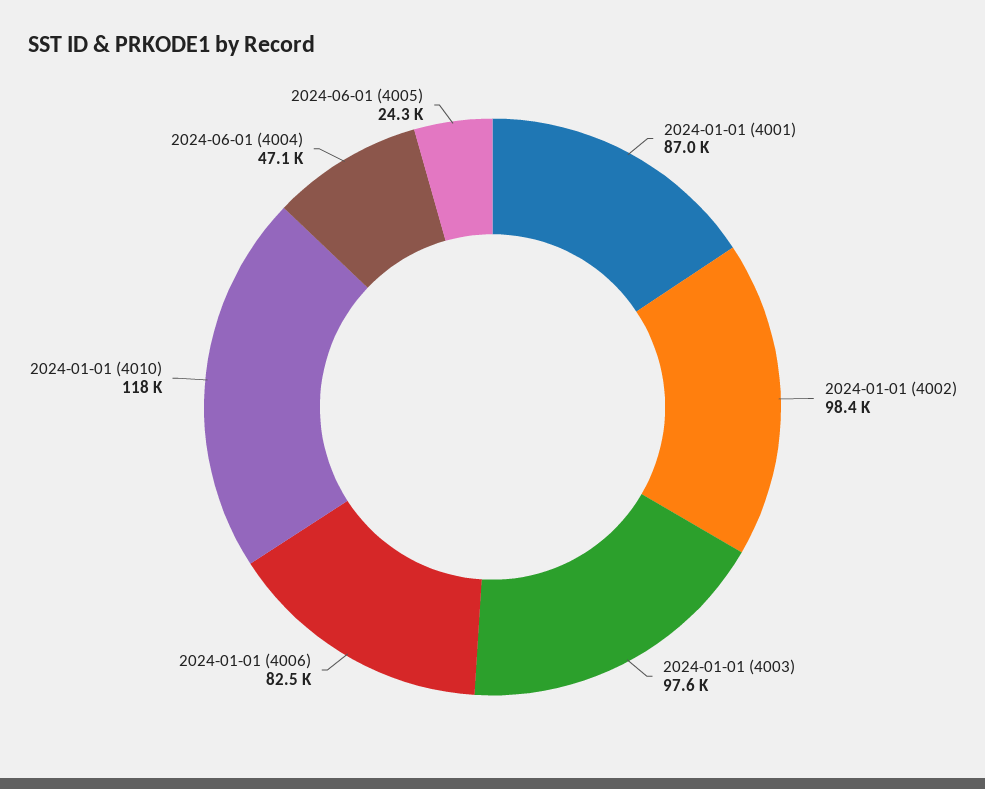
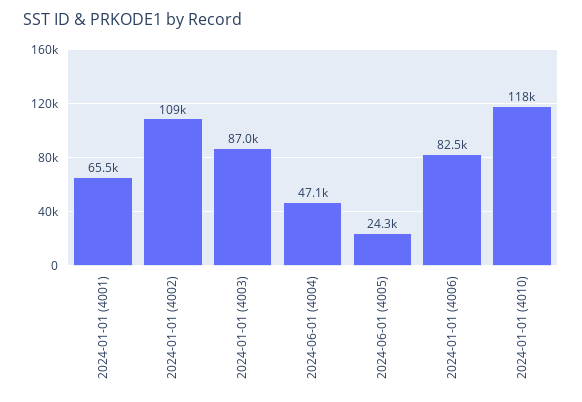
  {
-   "2024-01-01 (4001)": 87000,
+   "2024-01-01 (4001)": 65500,
-   "2024-01-01 (4002)": 98400,
+   "2024-01-01 (4002)": 109000,
-   "2024-01-01 (4003)": 97600,
+   "2024-01-01 (4003)": 87000,
    "2024-01-01 (4006)": 82500,
    "2024-01-01 (4010)": 118000,
    "2024-06-01 (4004)": 47100,
    "2024-06-01 (4005)": 24300
  }

